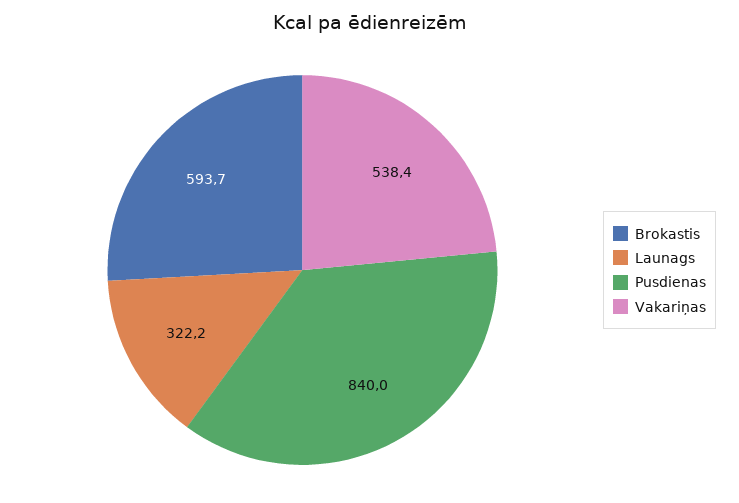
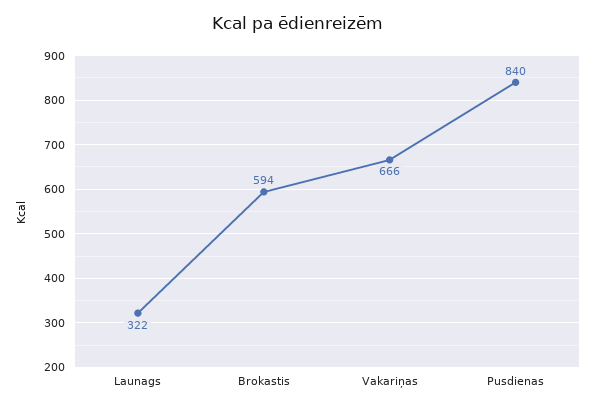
  {
    "Brokastis": 593.7,
    "Launags": 322.2,
    "Pusdienas": 840,
-   "Vakariņas": 538.4
+   "Vakariņas": 666
  }

